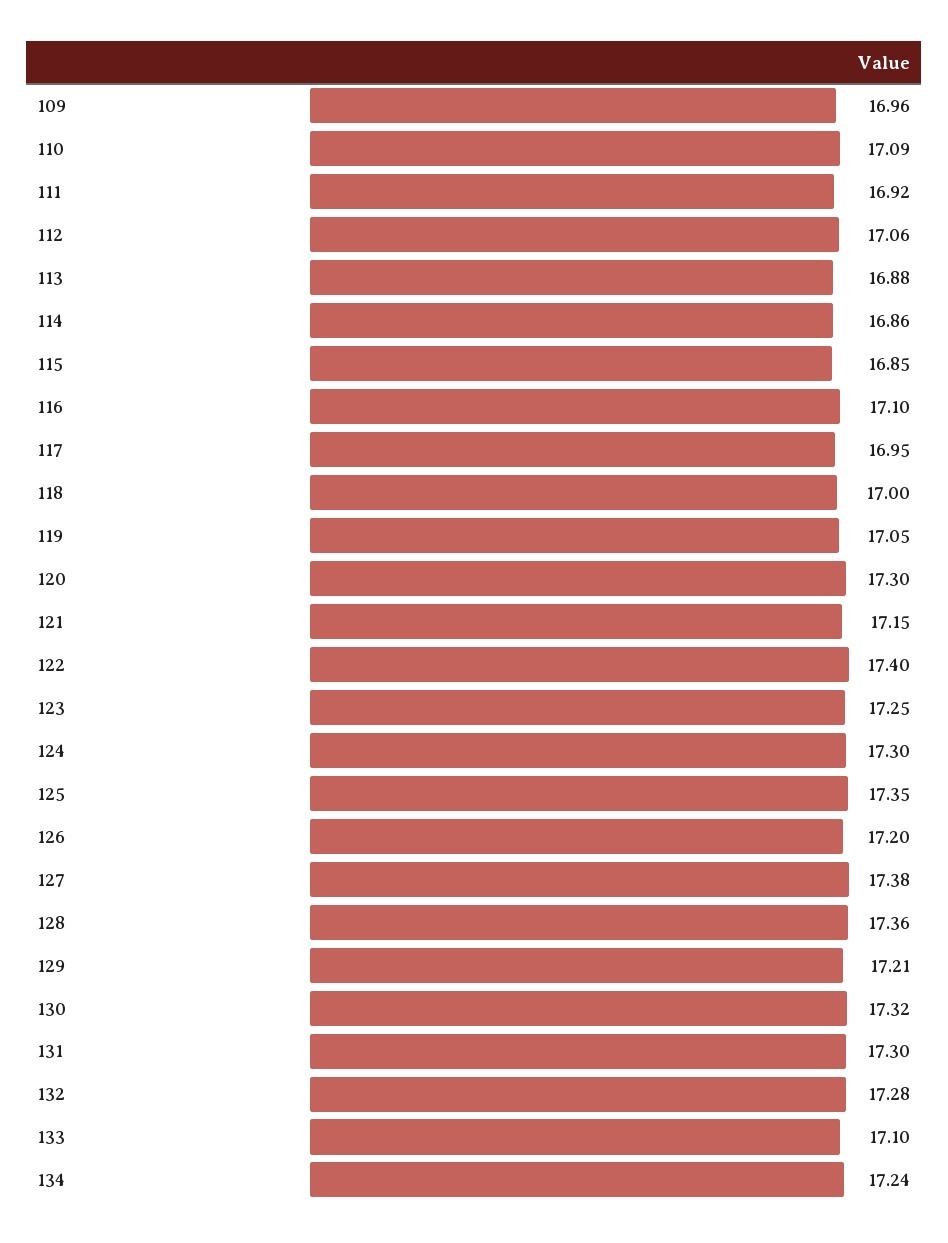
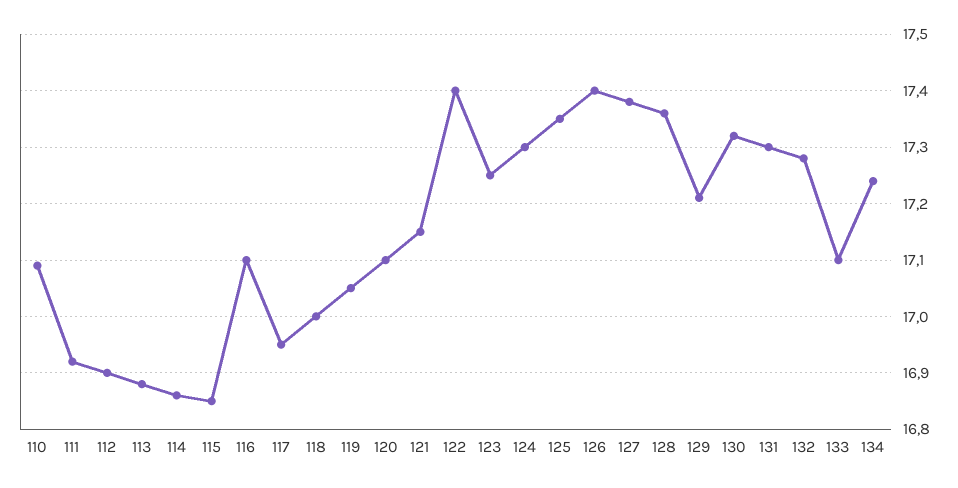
  {
-   "109": 16.96,
    "110": 17.09,
    "111": 16.92,
-   "112": 17.06,
+   "112": 16.9,
    "113": 16.88,
    "114": 16.86,
    "115": 16.85,
    "116": 17.1,
    "117": 16.95,
    "118": 17,
    "119": 17.05,
-   "120": 17.3,
+   "120": 17.1,
    "121": 17.15,
    "122": 17.4,
    "123": 17.25,
    "124": 17.3,
    "125": 17.35,
-   "126": 17.2,
+   "126": 17.4,
    "127": 17.38,
    "128": 17.36,
    "129": 17.21,
    "130": 17.32,
    "131": 17.3,
    "132": 17.28,
    "133": 17.1,
    "134": 17.24
  }

